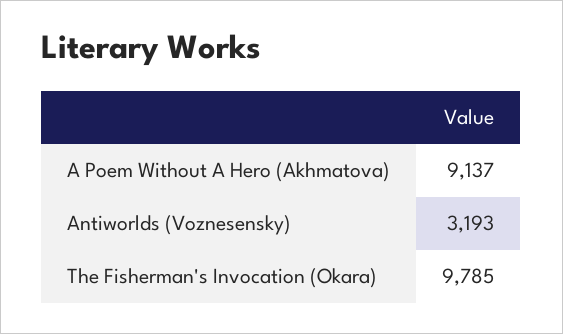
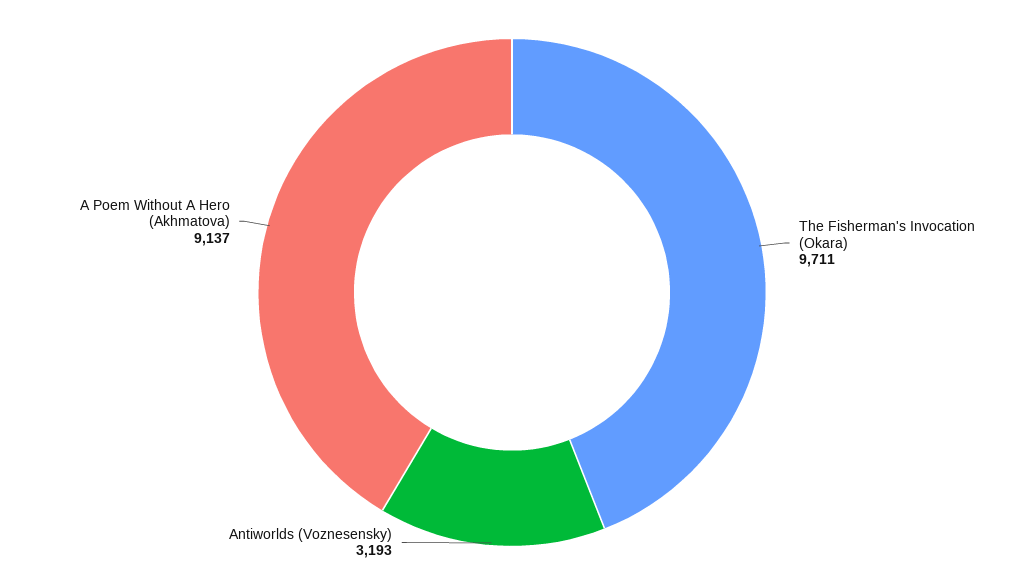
  {
    "A Poem Without A Hero (Akhmatova)": 9137,
    "Antiworlds (Voznesensky)": 3193,
-   "The Fisherman's Invocation (Okara)": 9785
+   "The Fisherman's Invocation (Okara)": 9711
  }

